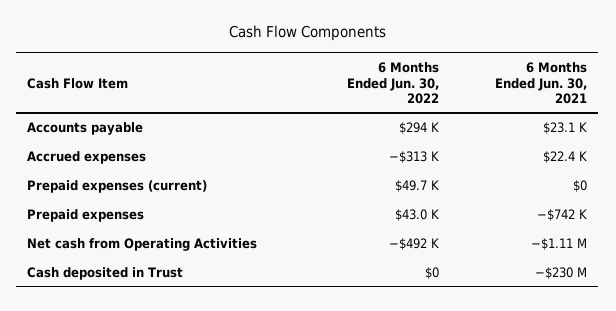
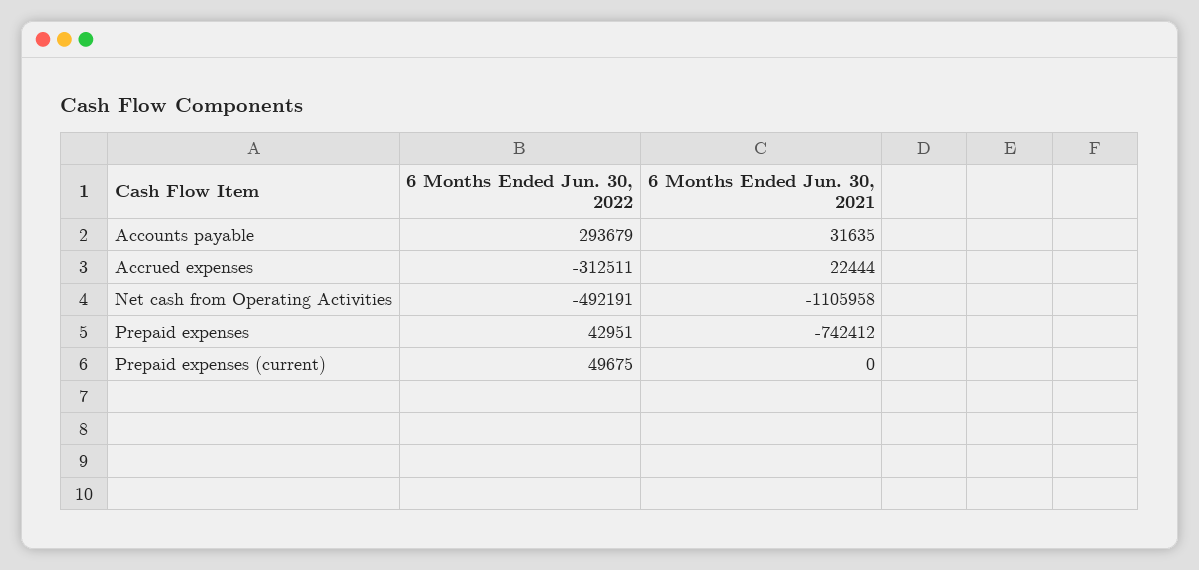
  {
    "6 Months Ended Jun. 30, 2022": {
      "Accounts payable": 293679,
      "Accrued expenses": -312511,
      "Prepaid expenses (current)": 49675,
      "Prepaid expenses": 42951,
-     "Net cash from Operating Activities": -492191,
+     "Net cash from Operating Activities": -492191
-     "Cash deposited in Trust": 0
    },
    "6 Months Ended Jun. 30, 2021": {
-     "Accounts payable": 23100,
+     "Accounts payable": 31635,
      "Accrued expenses": 22444,
      "Prepaid expenses (current)": 0,
      "Prepaid expenses": -742412,
-     "Net cash from Operating Activities": -1105958,
+     "Net cash from Operating Activities": -1105958
-     "Cash deposited in Trust": -230000000
    }
  }

